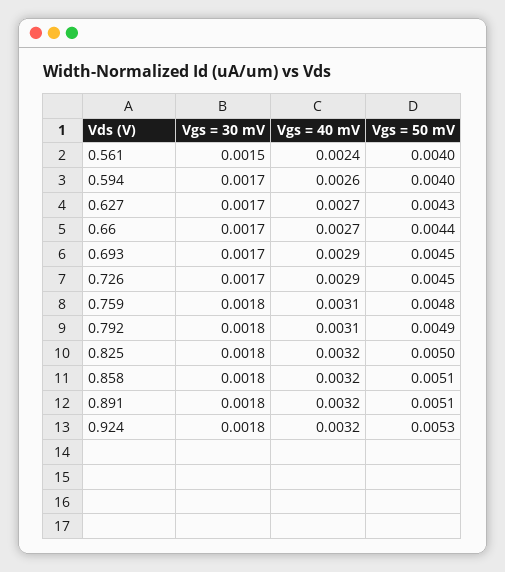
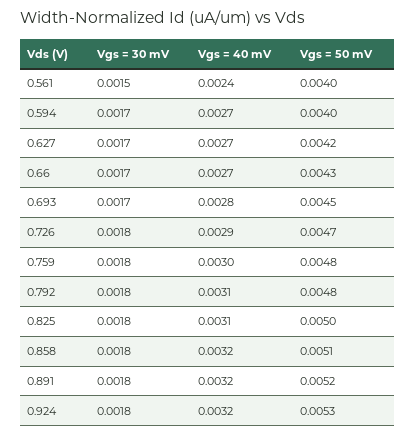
  {
    "Vgs = 30 mV": {
      "0.561": 0.0015,
      "0.594": 0.0017,
      "0.627": 0.0017,
      "0.66": 0.0017,
      "0.693": 0.0017,
-     "0.726": 0.0017,
+     "0.726": 0.0018,
      "0.759": 0.0018,
      "0.792": 0.0018,
      "0.825": 0.0018,
      "0.858": 0.0018,
      "0.891": 0.0018,
      "0.924": 0.0018
    },
    "Vgs = 40 mV": {
      "0.561": 0.0024,
-     "0.594": 0.0026,
+     "0.594": 0.0027,
      "0.627": 0.0027,
      "0.66": 0.0027,
-     "0.693": 0.0029,
+     "0.693": 0.0028,
      "0.726": 0.0029,
-     "0.759": 0.0031,
+     "0.759": 0.003,
      "0.792": 0.0031,
-     "0.825": 0.0032,
+     "0.825": 0.0031,
      "0.858": 0.0032,
      "0.891": 0.0032,
      "0.924": 0.0032
    },
    "Vgs = 50 mV": {
      "0.561": 0.004,
      "0.594": 0.004,
-     "0.627": 0.0043,
+     "0.627": 0.0042,
-     "0.66": 0.0044,
+     "0.66": 0.0043,
      "0.693": 0.0045,
-     "0.726": 0.0045,
+     "0.726": 0.0047,
      "0.759": 0.0048,
-     "0.792": 0.0049,
+     "0.792": 0.0048,
      "0.825": 0.005,
      "0.858": 0.0051,
-     "0.891": 0.0051,
+     "0.891": 0.0052,
      "0.924": 0.0053
    }
  }

